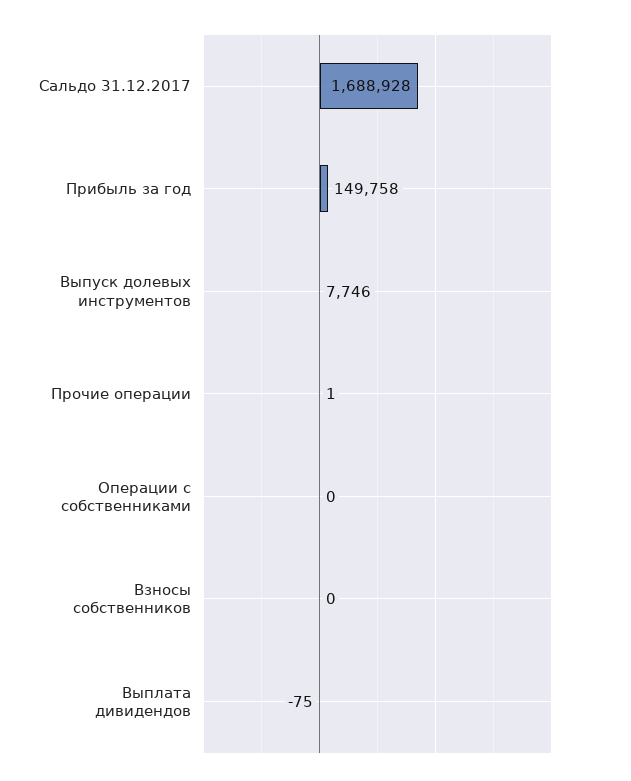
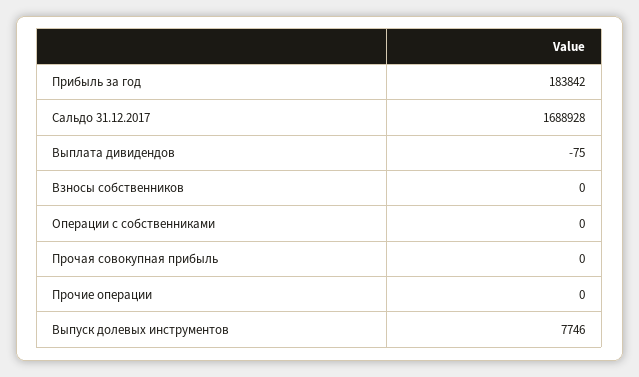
  {
    "Сальдо 31.12.2017": 1688928,
-   "Прибыль за год": 149758,
+   "Прибыль за год": 183842,
    "Выпуск долевых инструментов": 7746,
-   "Прочие операции": 1,
+   "Прочие операции": 0,
    "Операции с собственниками": 0,
    "Взносы собственников": 0,
-   "Выплата дивидендов": -75
+   "Выплата дивидендов": -75,
+   "Прочая совокупная прибыль": 0
  }

